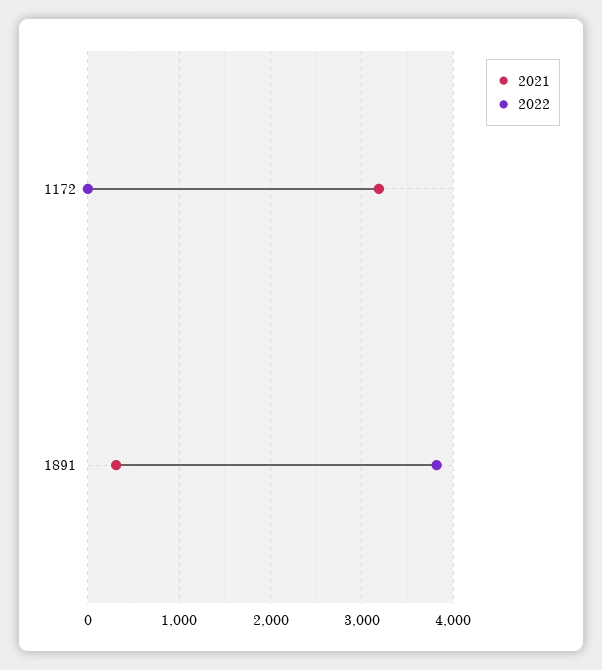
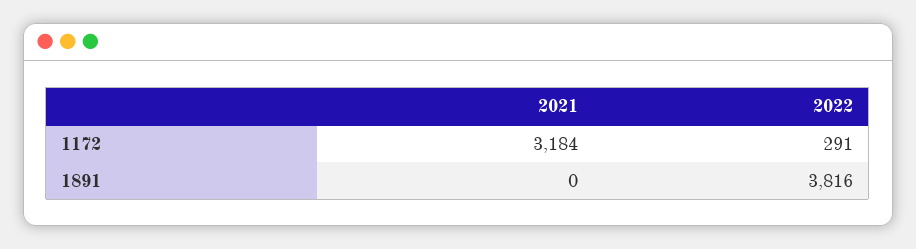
  {
    "2021": {
      "1172": 3184,
-     "1891": 300
+     "1891": 0
    },
    "2022": {
-     "1172": 0,
+     "1172": 291,
      "1891": 3816
    }
  }

